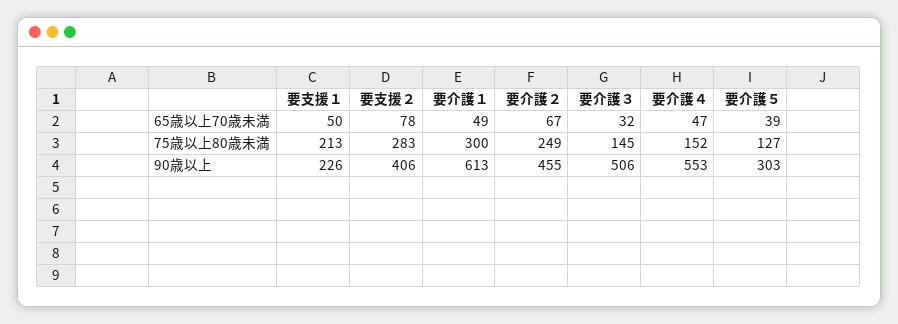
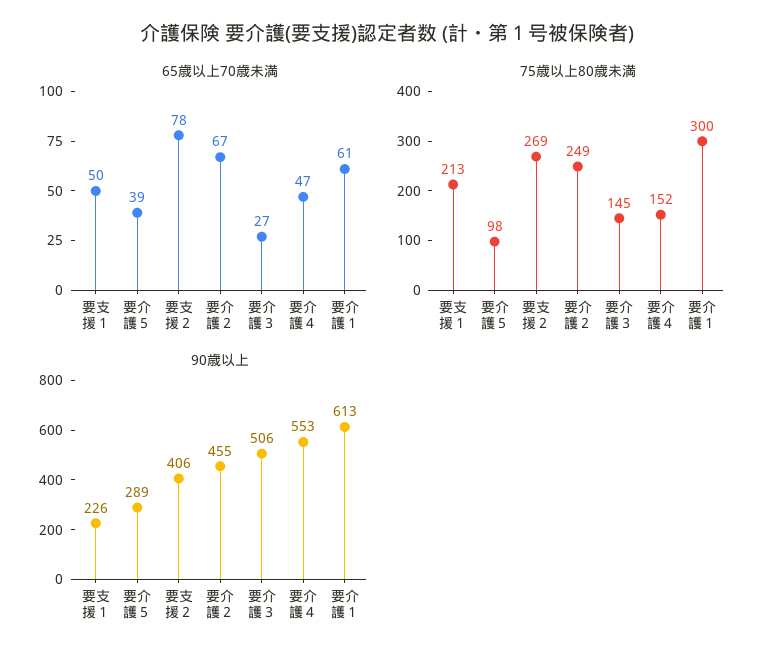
  {
    "65歳以上70歳未満": {
      "要支援１": 50,
      "要支援２": 78,
-     "要介護１": 49,
+     "要介護１": 61,
      "要介護２": 67,
-     "要介護３": 32,
+     "要介護３": 27,
      "要介護４": 47,
      "要介護５": 39
    },
    "75歳以上80歳未満": {
      "要支援１": 213,
-     "要支援２": 283,
+     "要支援２": 269,
      "要介護１": 300,
      "要介護２": 249,
      "要介護３": 145,
      "要介護４": 152,
-     "要介護５": 127
+     "要介護５": 98
    },
    "90歳以上": {
      "要支援１": 226,
      "要支援２": 406,
      "要介護１": 613,
      "要介護２": 455,
      "要介護３": 506,
      "要介護４": 553,
-     "要介護５": 303
+     "要介護５": 289
    }
  }

